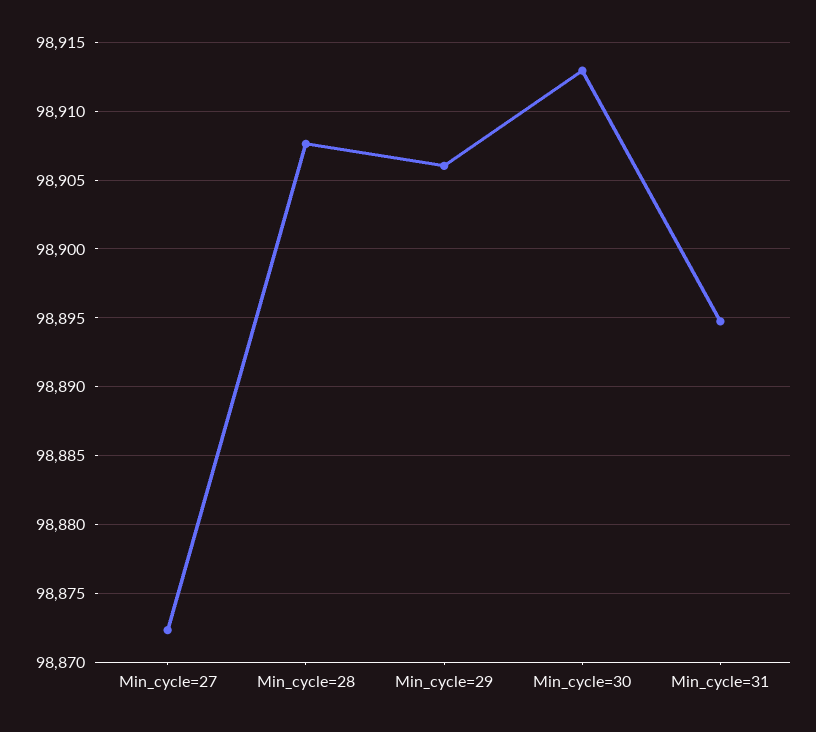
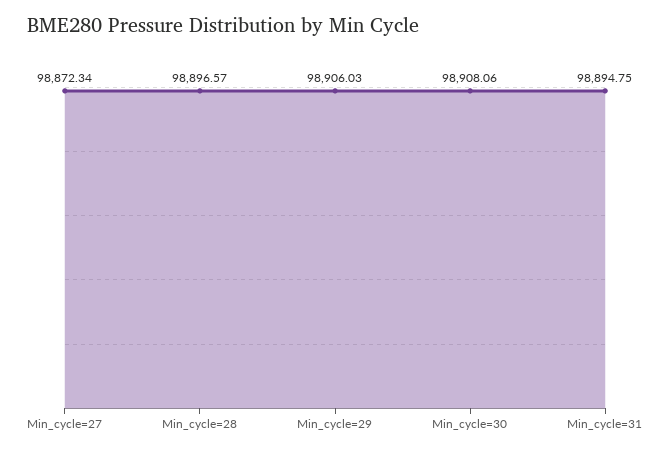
  {
    "Min_cycle=27": 98872.34,
-   "Min_cycle=28": 98907.5,
+   "Min_cycle=28": 98896.57,
    "Min_cycle=29": 98906.03,
-   "Min_cycle=30": 98913,
+   "Min_cycle=30": 98908.06,
    "Min_cycle=31": 98894.75
  }

